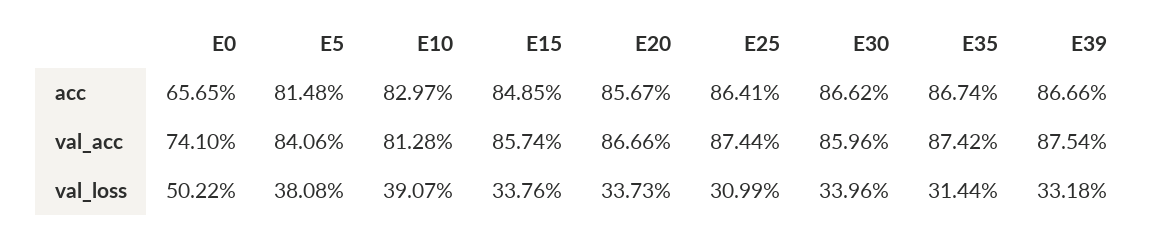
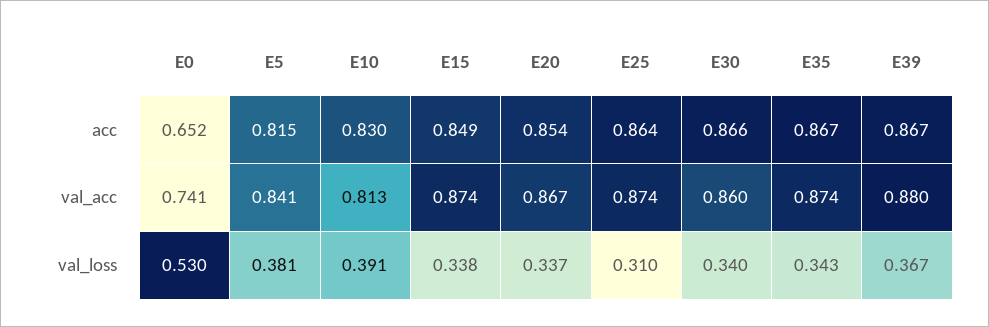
  {
    "E0": {
-     "acc": 0.6565,
+     "acc": 0.652,
      "val_acc": 0.741,
-     "val_loss": 0.5022
+     "val_loss": 0.53
    },
    "E5": {
      "acc": 0.8148,
      "val_acc": 0.8406,
      "val_loss": 0.3808
    },
    "E10": {
      "acc": 0.8297,
      "val_acc": 0.8128,
      "val_loss": 0.3907
    },
    "E15": {
      "acc": 0.8485,
-     "val_acc": 0.8574,
+     "val_acc": 0.874,
      "val_loss": 0.3376
    },
    "E20": {
-     "acc": 0.8567,
+     "acc": 0.854,
      "val_acc": 0.8666,
      "val_loss": 0.3373
    },
    "E25": {
      "acc": 0.8641,
      "val_acc": 0.8744,
      "val_loss": 0.3099
    },
    "E30": {
      "acc": 0.8662,
      "val_acc": 0.8596,
      "val_loss": 0.3396
    },
    "E35": {
      "acc": 0.8674,
      "val_acc": 0.8742,
-     "val_loss": 0.3144
+     "val_loss": 0.343
    },
    "E39": {
      "acc": 0.8666,
-     "val_acc": 0.8754,
+     "val_acc": 0.88,
-     "val_loss": 0.3318
+     "val_loss": 0.367
    }
  }

